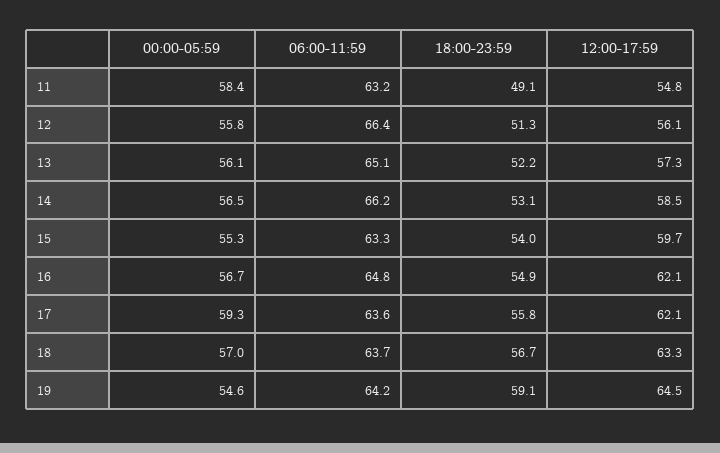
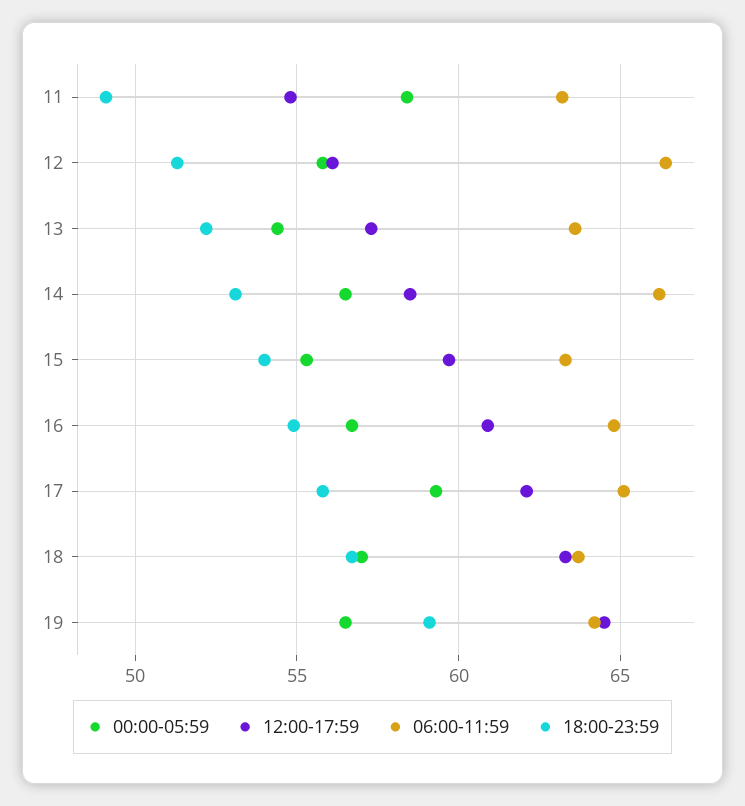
  {
    "00:00-05:59": {
      "11": 58.4,
      "12": 55.8,
-     "13": 56.1,
+     "13": 54.5,
      "14": 56.5,
      "15": 55.3,
      "16": 56.7,
      "17": 59.3,
      "18": 57,
-     "19": 54.6
+     "19": 56.5
    },
    "06:00-11:59": {
      "11": 63.2,
      "12": 66.4,
-     "13": 65.1,
+     "13": 63.5,
      "14": 66.2,
      "15": 63.3,
      "16": 64.8,
-     "17": 63.6,
+     "17": 65,
      "18": 63.7,
      "19": 64.2
    },
    "18:00-23:59": {
      "11": 49.1,
      "12": 51.3,
      "13": 52.2,
      "14": 53.1,
      "15": 54,
      "16": 54.9,
      "17": 55.8,
      "18": 56.7,
      "19": 59.1
    },
    "12:00-17:59": {
      "11": 54.8,
      "12": 56.1,
      "13": 57.3,
      "14": 58.5,
      "15": 59.7,
-     "16": 62.1,
+     "16": 61,
      "17": 62.1,
      "18": 63.3,
      "19": 64.5
    }
  }

